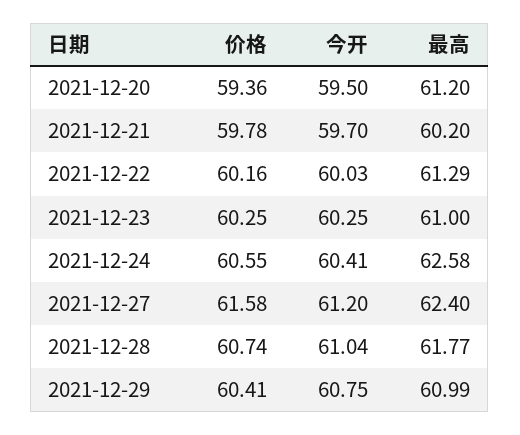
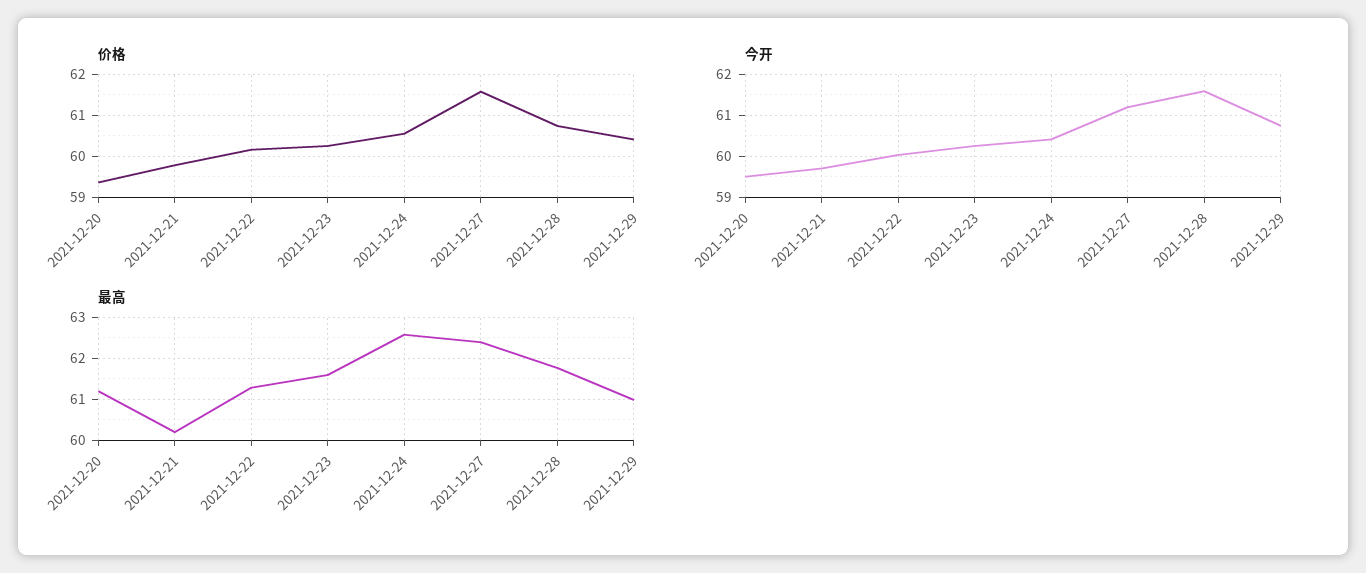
  {
    "价格": {
      "2021-12-20": 59.36,
      "2021-12-21": 59.78,
      "2021-12-22": 60.16,
      "2021-12-23": 60.25,
      "2021-12-24": 60.55,
      "2021-12-27": 61.58,
      "2021-12-28": 60.74,
      "2021-12-29": 60.41
    },
    "今开": {
      "2021-12-20": 59.5,
      "2021-12-21": 59.7,
      "2021-12-22": 60.03,
      "2021-12-23": 60.25,
      "2021-12-24": 60.41,
      "2021-12-27": 61.2,
-     "2021-12-28": 61.04,
+     "2021-12-28": 61.6,
      "2021-12-29": 60.75
    },
    "最高": {
      "2021-12-20": 61.2,
      "2021-12-21": 60.2,
      "2021-12-22": 61.29,
-     "2021-12-23": 61,
+     "2021-12-23": 61.6,
      "2021-12-24": 62.58,
      "2021-12-27": 62.4,
      "2021-12-28": 61.77,
      "2021-12-29": 60.99
    }
  }

